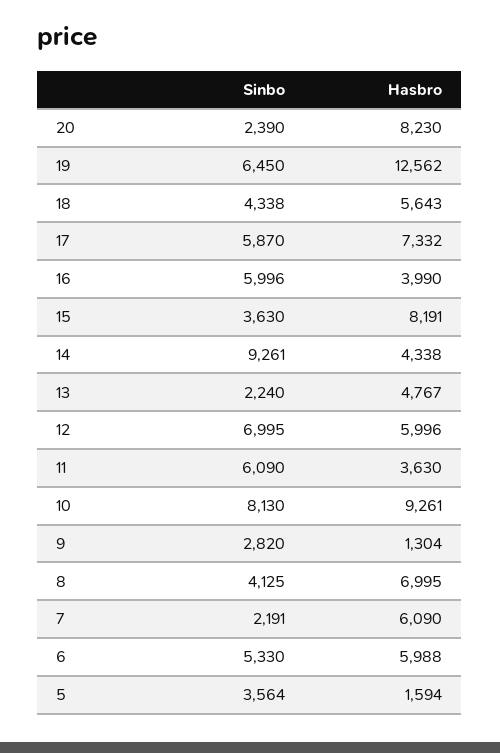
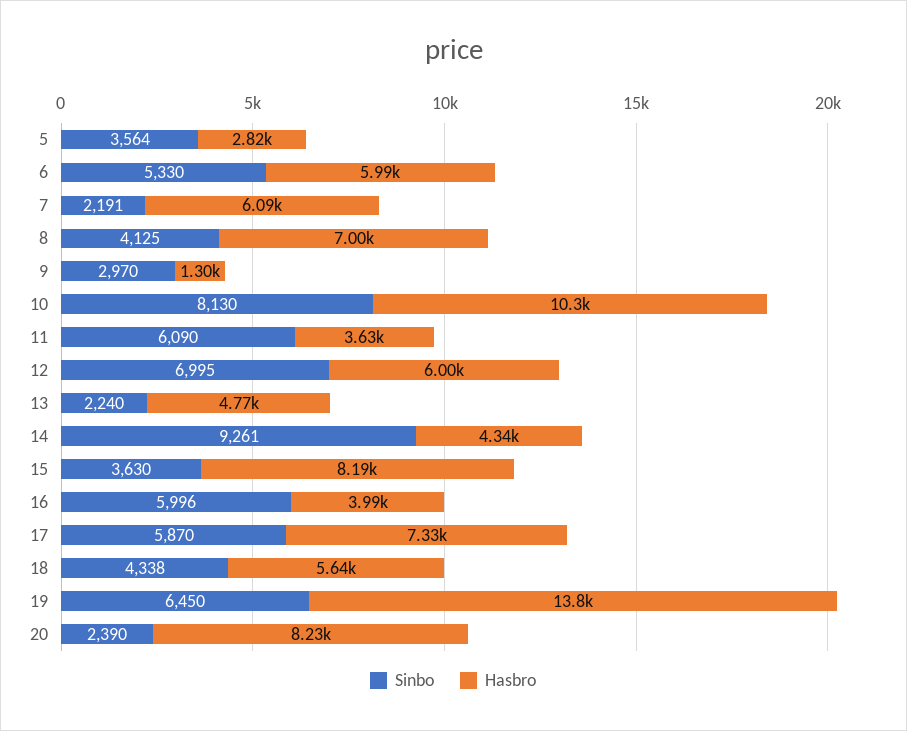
  {
    "Sinbo": {
      "20": 2390,
      "19": 6450,
      "18": 4338,
      "17": 5870,
      "16": 5996,
      "15": 3630,
      "14": 9261,
      "13": 2240,
      "12": 6995,
      "11": 6090,
      "10": 8130,
-     "9": 2820,
+     "9": 2970,
      "8": 4125,
      "7": 2191,
      "6": 5330,
      "5": 3564
    },
    "Hasbro": {
      "20": 8230,
-     "19": 12562,
+     "19": 13800,
      "18": 5643,
      "17": 7332,
      "16": 3990,
      "15": 8191,
      "14": 4338,
      "13": 4767,
      "12": 5996,
      "11": 3630,
-     "10": 9261,
+     "10": 10300,
      "9": 1304,
      "8": 6995,
      "7": 6090,
      "6": 5988,
-     "5": 1594
+     "5": 2820
    }
  }

